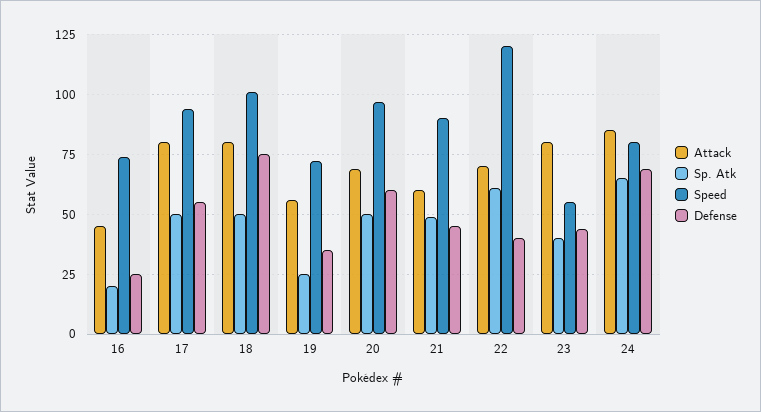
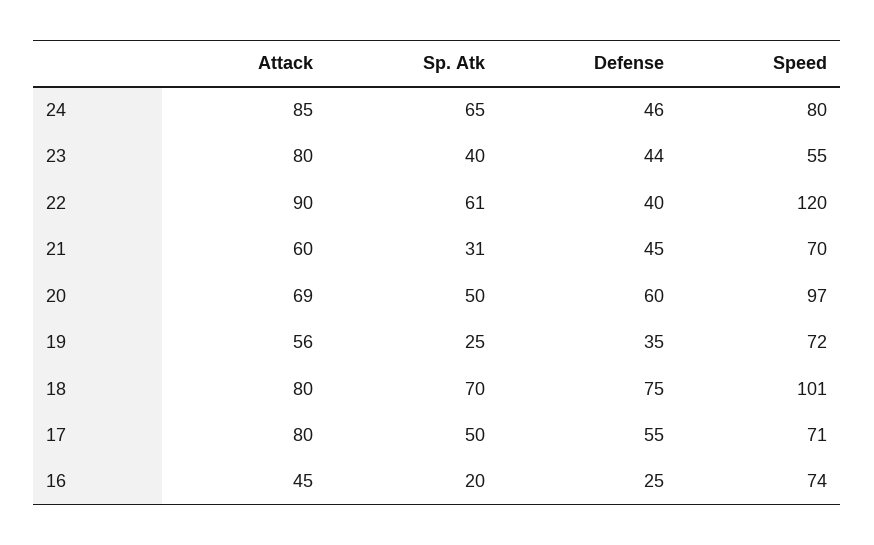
  {
    "Attack": {
      "16": 45,
      "17": 80,
      "18": 80,
      "19": 56,
      "20": 69,
      "21": 60,
-     "22": 70,
+     "22": 90,
      "23": 80,
      "24": 85
    },
    "Sp. Atk": {
      "16": 20,
      "17": 50,
-     "18": 50,
+     "18": 70,
      "19": 25,
      "20": 50,
-     "21": 50,
+     "21": 31,
      "22": 61,
      "23": 40,
      "24": 65
    },
    "Speed": {
      "16": 74,
-     "17": 95,
+     "17": 71,
      "18": 101,
      "19": 72,
      "20": 97,
-     "21": 90,
+     "21": 70,
      "22": 120,
      "23": 55,
      "24": 80
    },
    "Defense": {
      "16": 25,
      "17": 55,
      "18": 75,
      "19": 35,
      "20": 60,
      "21": 45,
      "22": 40,
      "23": 44,
-     "24": 70
+     "24": 46
    }
  }

